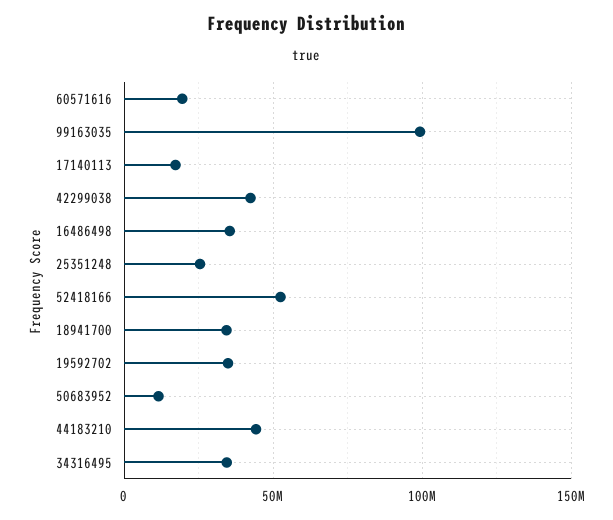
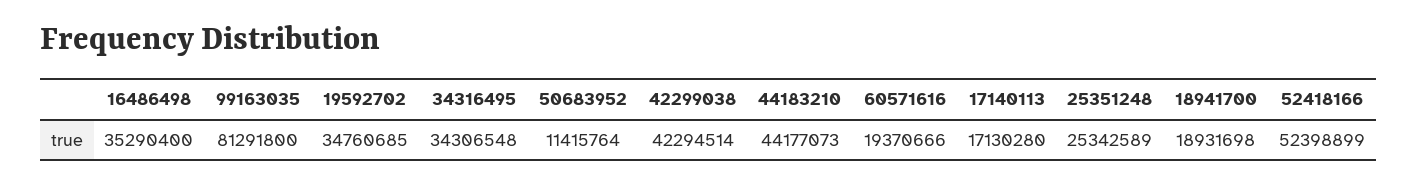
  {
    "60571616": 19370666,
-   "99163035": 100000000,
+   "99163035": 81291800,
    "17140113": 17130280,
    "42299038": 42294514,
    "16486498": 35290400,
    "25351248": 25342589,
    "52418166": 52398899,
-   "18941700": 35000000,
+   "18941700": 18931698,
    "19592702": 34760685,
    "50683952": 11415764,
    "44183210": 44177073,
    "34316495": 34306548
  }

